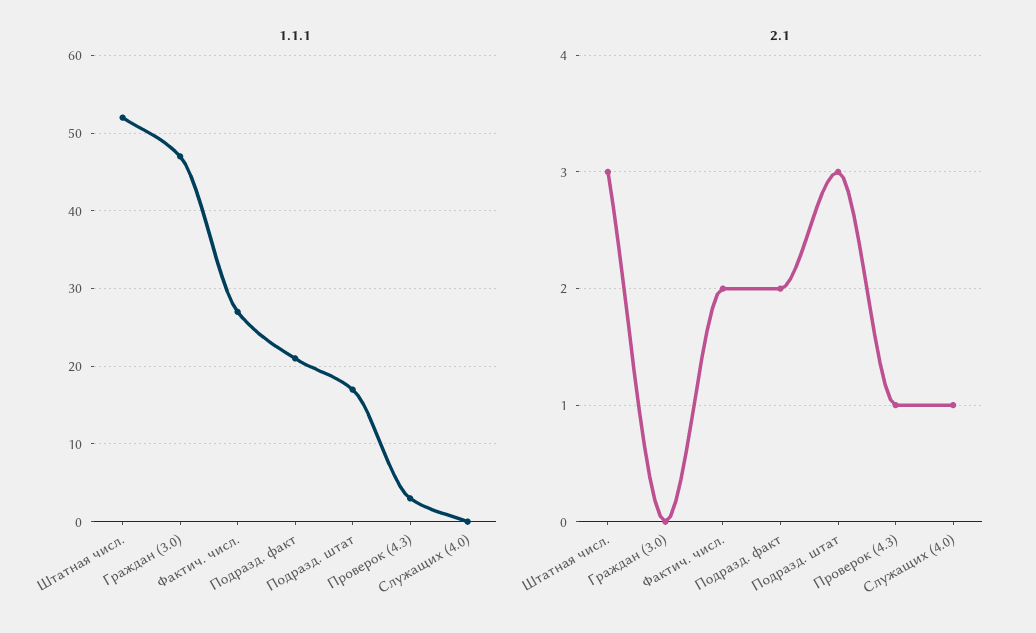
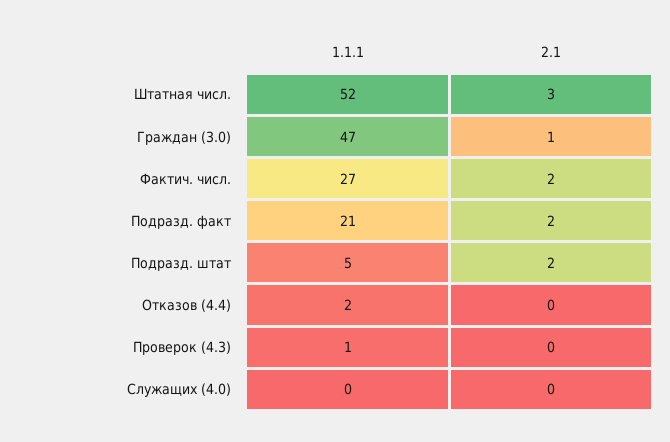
  {
    "1.1.1": {
      "Штатная числ.": 52,
      "Граждан (3.0)": 47,
      "Фактич. числ.": 27,
      "Подразд. факт": 21,
-     "Подразд. штат": 17,
+     "Подразд. штат": 5,
-     "Проверок (4.3)": 3,
+     "Проверок (4.3)": 1,
-     "Служащих (4.0)": 0
+     "Служащих (4.0)": 0,
+     "Отказов (4.4)": 2
    },
    "2.1": {
      "Штатная числ.": 3,
-     "Граждан (3.0)": 0,
+     "Граждан (3.0)": 1,
      "Фактич. числ.": 2,
      "Подразд. факт": 2,
-     "Подразд. штат": 3,
+     "Подразд. штат": 2,
-     "Проверок (4.3)": 1,
+     "Проверок (4.3)": 0,
-     "Служащих (4.0)": 1
+     "Служащих (4.0)": 0,
+     "Отказов (4.4)": 0
    }
  }

